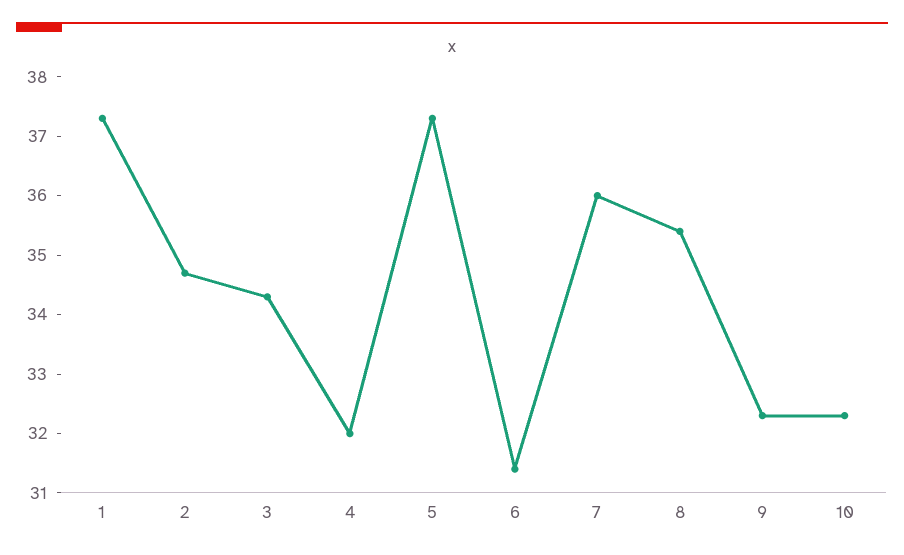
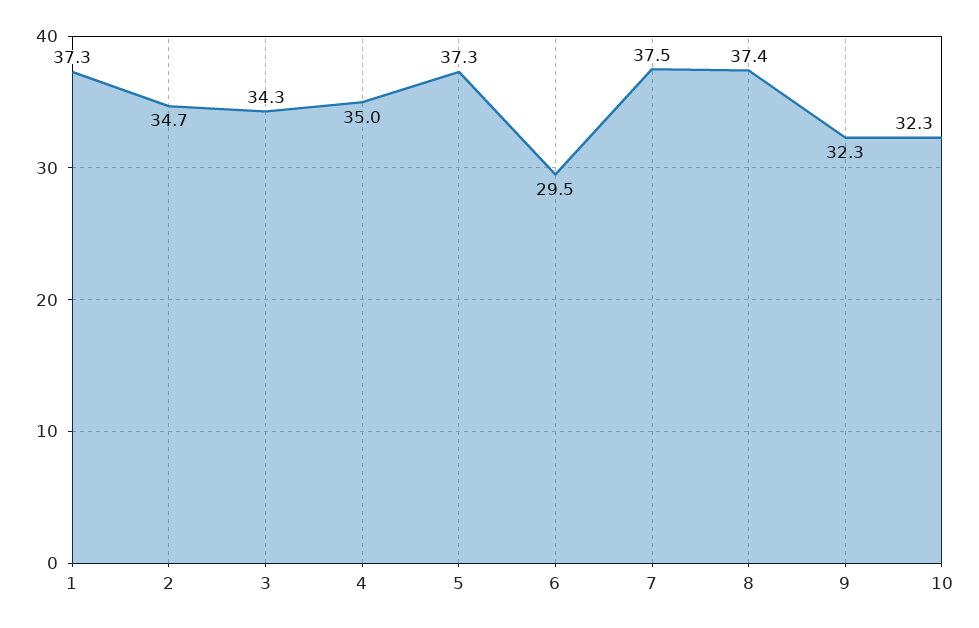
  {
    "1": 37.3,
    "2": 34.7,
    "3": 34.3,
-   "4": 32,
+   "4": 35,
    "5": 37.3,
-   "6": 31.5,
+   "6": 29.5,
-   "7": 36,
+   "7": 37.5,
-   "8": 35.5,
+   "8": 37.4,
    "9": 32.3,
    "10": 32.3
  }

